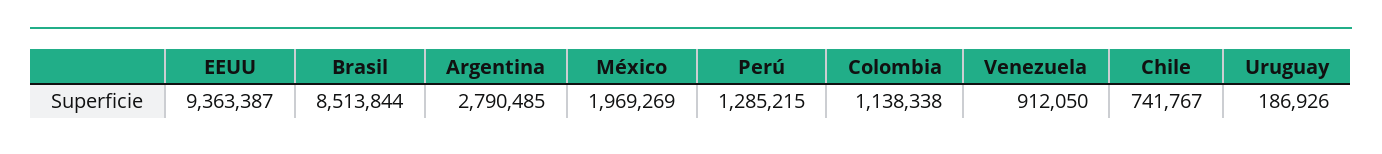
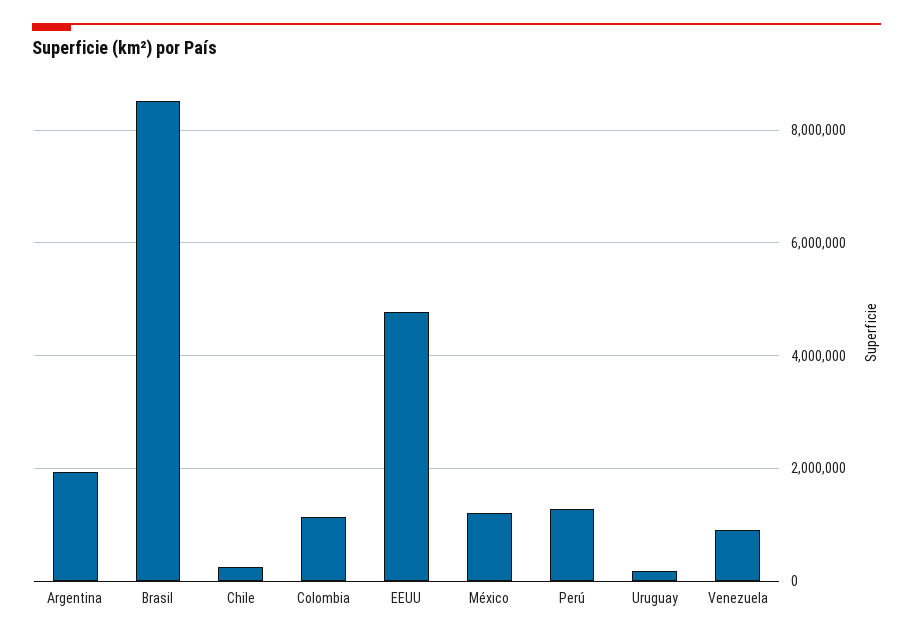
  {
-   "EEUU": 9363387,
+   "EEUU": 4800000,
    "Brasil": 8513844,
-   "Argentina": 2790485,
+   "Argentina": 2000000,
-   "México": 1969269,
+   "México": 1200000,
    "Perú": 1285215,
    "Colombia": 1138338,
    "Venezuela": 912050,
-   "Chile": 741767,
+   "Chile": 200000,
    "Uruguay": 186926
  }

